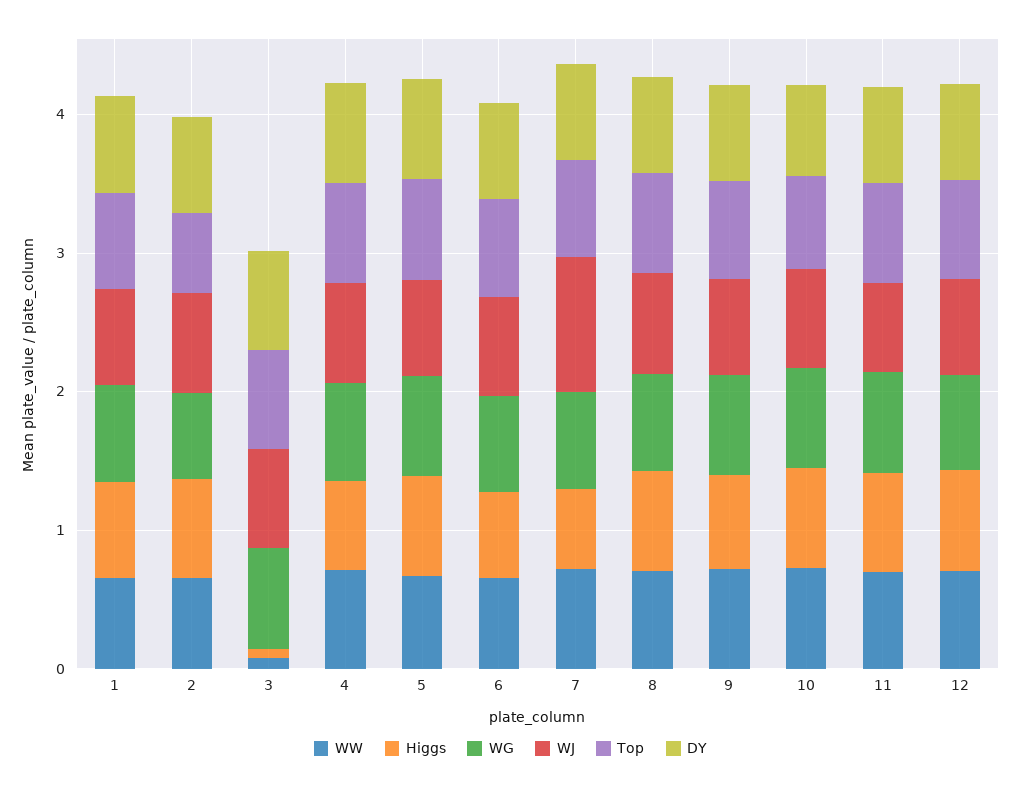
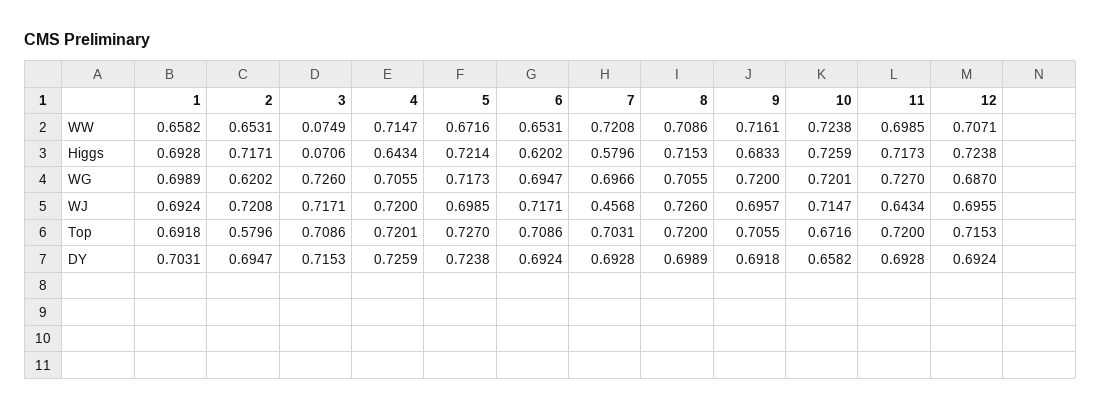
  {
    "WW": {
      "1": 0.6582,
      "2": 0.6531,
      "3": 0.0749,
      "4": 0.7147,
      "5": 0.6716,
      "6": 0.6531,
      "7": 0.7208,
      "8": 0.7086,
      "9": 0.7161,
      "10": 0.7238,
      "11": 0.6985,
      "12": 0.7071
    },
    "Higgs": {
      "1": 0.6928,
      "2": 0.7171,
      "3": 0.0706,
      "4": 0.6434,
      "5": 0.7214,
      "6": 0.6202,
      "7": 0.5796,
      "8": 0.7153,
      "9": 0.6833,
      "10": 0.7259,
      "11": 0.7173,
      "12": 0.7238
    },
    "WG": {
      "1": 0.6989,
      "2": 0.6202,
      "3": 0.726,
      "4": 0.7055,
      "5": 0.7173,
      "6": 0.6947,
      "7": 0.6966,
      "8": 0.7055,
      "9": 0.72,
      "10": 0.7201,
      "11": 0.727,
      "12": 0.687
    },
    "WJ": {
      "1": 0.6924,
      "2": 0.7208,
      "3": 0.7171,
      "4": 0.72,
      "5": 0.6985,
      "6": 0.7171,
-     "7": 1,
+     "7": 0.4568,
      "8": 0.726,
      "9": 0.6957,
      "10": 0.7147,
      "11": 0.6434,
      "12": 0.6955
    },
    "Top": {
      "1": 0.6918,
      "2": 0.5796,
      "3": 0.7086,
      "4": 0.7201,
      "5": 0.727,
      "6": 0.7086,
      "7": 0.7031,
      "8": 0.72,
      "9": 0.7055,
      "10": 0.6716,
      "11": 0.72,
      "12": 0.7153
    },
    "DY": {
      "1": 0.7031,
      "2": 0.6947,
      "3": 0.7153,
      "4": 0.7259,
      "5": 0.7238,
      "6": 0.6924,
      "7": 0.6928,
      "8": 0.6989,
      "9": 0.6918,
      "10": 0.6582,
      "11": 0.6928,
      "12": 0.6924
    }
  }

